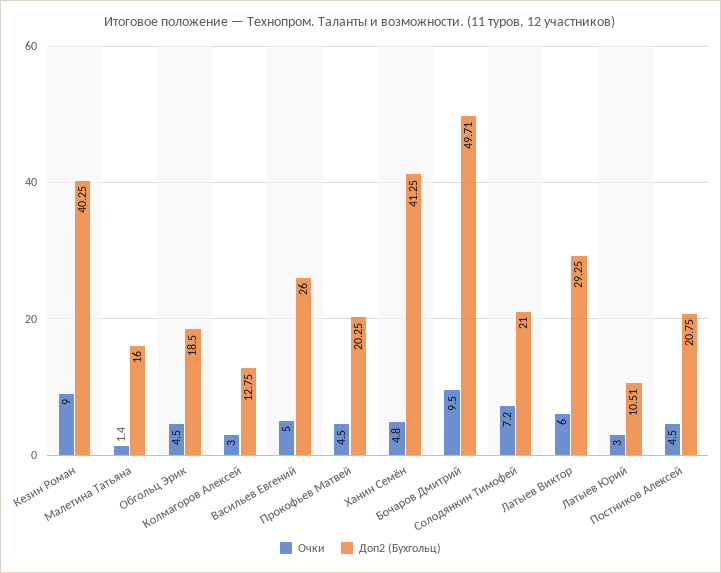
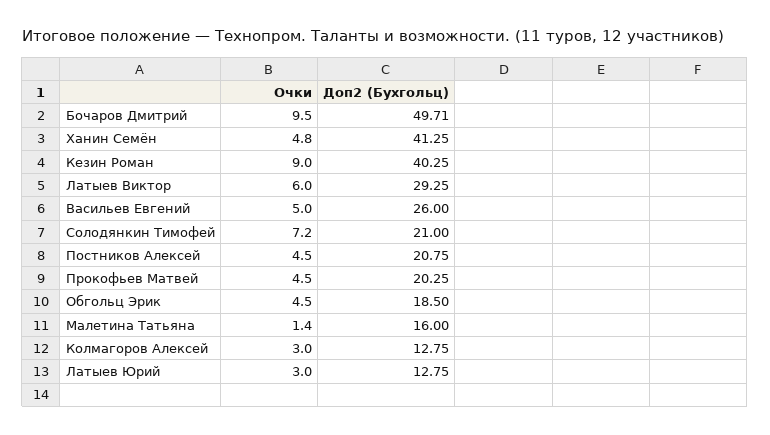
  {
    "Очки": {
      "Кезин Роман": 9,
      "Малетина Татьяна": 1.4,
      "Обгольц Эрик": 4.5,
      "Колмагоров Алексей": 3,
      "Васильев Евгений": 5,
      "Прокофьев Матвей": 4.5,
      "Ханин Семён": 4.8,
      "Бочаров Дмитрий": 9.5,
      "Солодянкин Тимофей": 7.2,
      "Латыев Виктор": 6,
      "Латыев Юрий": 3,
      "Постников Алексей": 4.5
    },
    "Доп2 (Бухгольц)": {
      "Кезин Роман": 40.25,
      "Малетина Татьяна": 16,
      "Обгольц Эрик": 18.5,
      "Колмагоров Алексей": 12.75,
      "Васильев Евгений": 26,
      "Прокофьев Матвей": 20.25,
      "Ханин Семён": 41.25,
      "Бочаров Дмитрий": 49.71,
      "Солодянкин Тимофей": 21,
      "Латыев Виктор": 29.25,
-     "Латыев Юрий": 10.51,
+     "Латыев Юрий": 12.75,
      "Постников Алексей": 20.75
    }
  }

